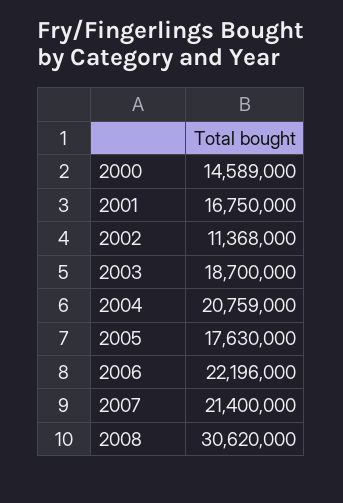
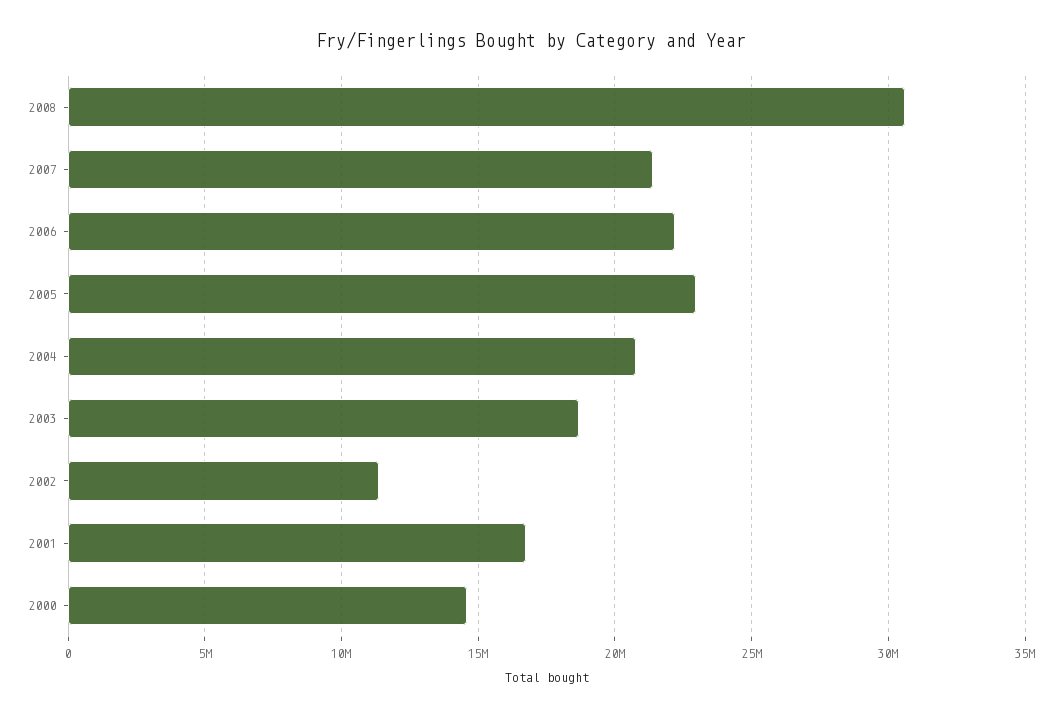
  {
    "2000": 14589000,
    "2001": 16750000,
    "2002": 11368000,
    "2003": 18700000,
    "2004": 20759000,
-   "2005": 17630000,
+   "2005": 23000000,
    "2006": 22196000,
    "2007": 21400000,
    "2008": 30620000
  }

